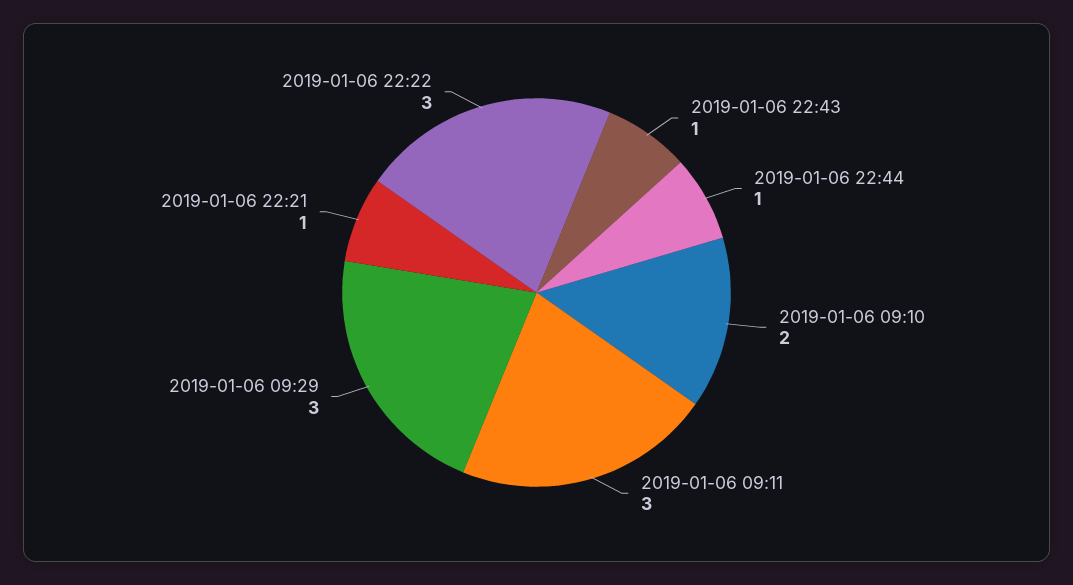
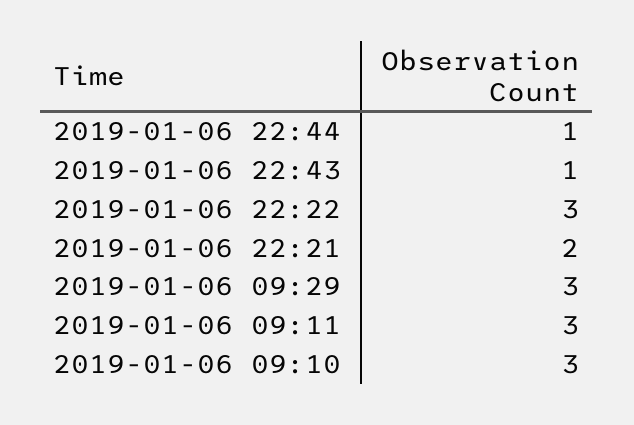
  {
    "2019-01-06 22:43": 1,
    "2019-01-06 22:44": 1,
-   "2019-01-06 09:10": 2,
+   "2019-01-06 09:10": 3,
    "2019-01-06 09:11": 3,
    "2019-01-06 09:29": 3,
-   "2019-01-06 22:21": 1,
+   "2019-01-06 22:21": 2,
    "2019-01-06 22:22": 3
  }

